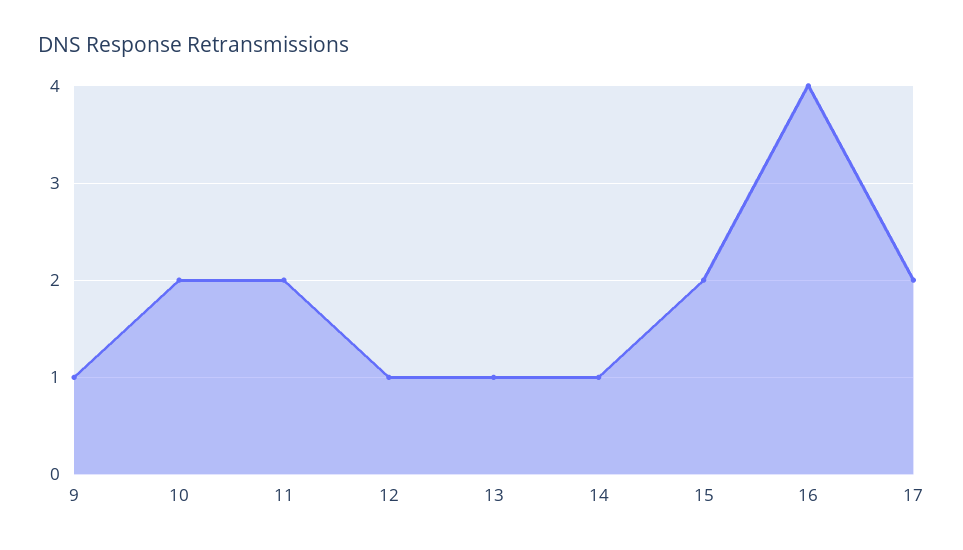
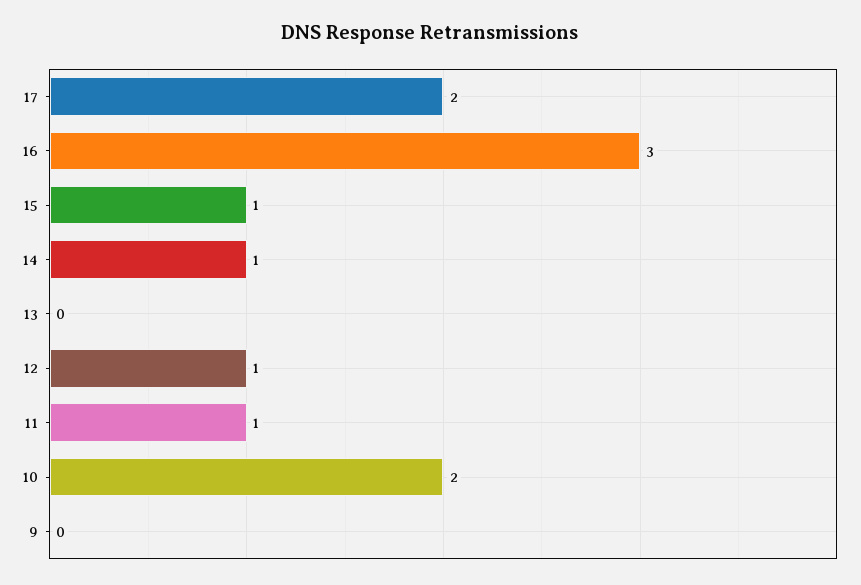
  {
-   "9": 1,
+   "9": 0,
    "10": 2,
-   "11": 2,
+   "11": 1,
    "12": 1,
-   "13": 1,
+   "13": 0,
    "14": 1,
-   "15": 2,
+   "15": 1,
-   "16": 4,
+   "16": 3,
    "17": 2
  }

